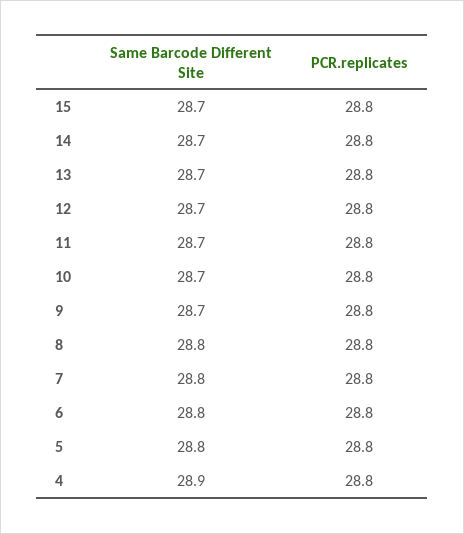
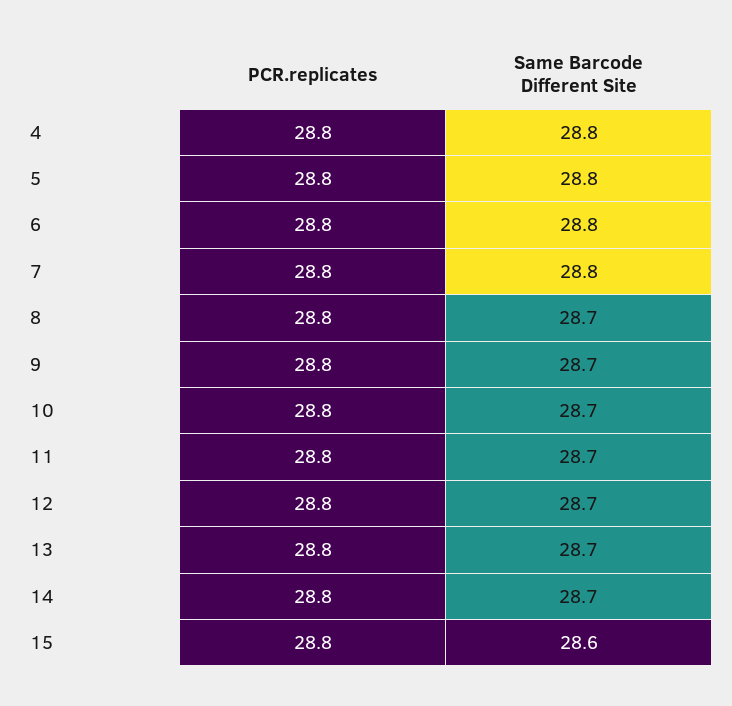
  {
    "Same Barcode Different Site": {
-     "15": 28.7,
+     "15": 28.6,
      "14": 28.7,
      "13": 28.7,
      "12": 28.7,
      "11": 28.7,
      "10": 28.7,
      "9": 28.7,
-     "8": 28.8,
+     "8": 28.7,
      "7": 28.8,
      "6": 28.8,
      "5": 28.8,
-     "4": 28.9
+     "4": 28.8
    },
    "PCR.replicates": {
      "15": 28.8,
      "14": 28.8,
      "13": 28.8,
      "12": 28.8,
      "11": 28.8,
      "10": 28.8,
      "9": 28.8,
      "8": 28.8,
      "7": 28.8,
      "6": 28.8,
      "5": 28.8,
      "4": 28.8
    }
  }

